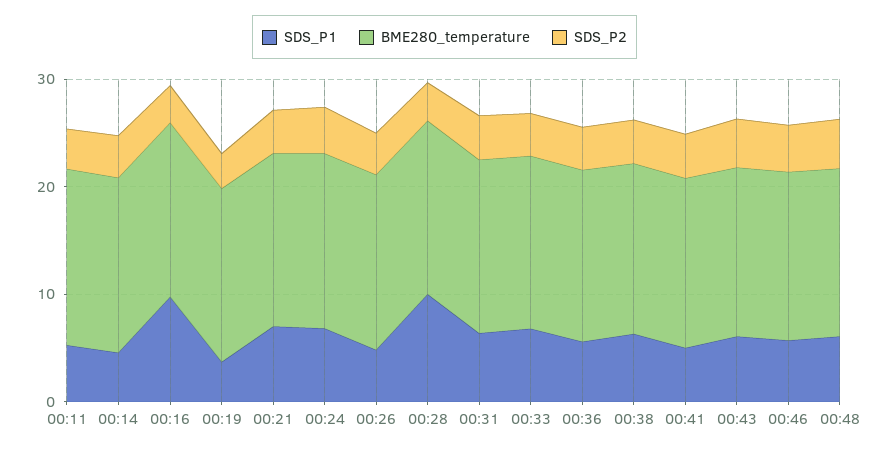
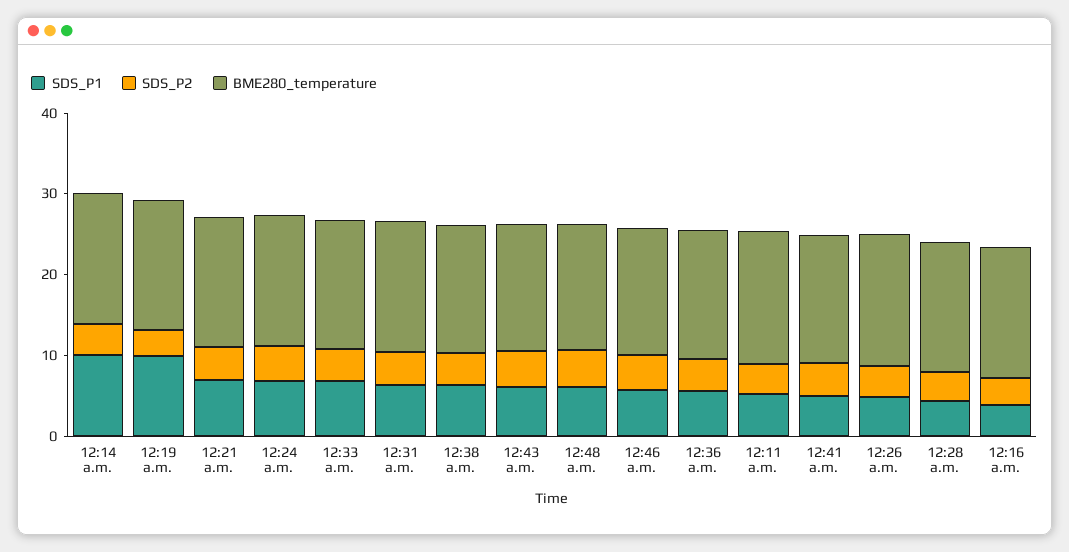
  {
    "SDS_P1": {
      "00:11": 6,
-     "00:14": 4,
+     "00:14": 10,
-     "00:16": 10,
+     "00:16": 4,
-     "00:19": 4,
+     "00:19": 10,
      "00:21": 8,
      "00:24": 6,
      "00:26": 4,
-     "00:28": 10,
+     "00:28": 4,
      "00:31": 6,
      "00:33": 6,
      "00:36": 6,
      "00:38": 6,
      "00:41": 6,
      "00:43": 6,
      "00:46": 6,
      "00:48": 6
    },
    "BME280_temperature": {
      "00:11": 16,
      "00:14": 16,
      "00:16": 16,
      "00:19": 16,
      "00:21": 16,
      "00:24": 16,
      "00:26": 16,
      "00:28": 16,
      "00:31": 16,
      "00:33": 16,
      "00:36": 16,
      "00:38": 16,
      "00:41": 16,
      "00:43": 16,
      "00:46": 16,
      "00:48": 16
    },
    "SDS_P2": {
      "00:11": 4,
      "00:14": 4,
      "00:16": 4,
      "00:19": 4,
      "00:21": 4,
      "00:24": 4,
      "00:26": 4,
      "00:28": 4,
      "00:31": 4,
      "00:33": 4,
      "00:36": 4,
      "00:38": 4,
      "00:41": 4,
      "00:43": 4,
      "00:46": 4,
      "00:48": 4
    }
  }

